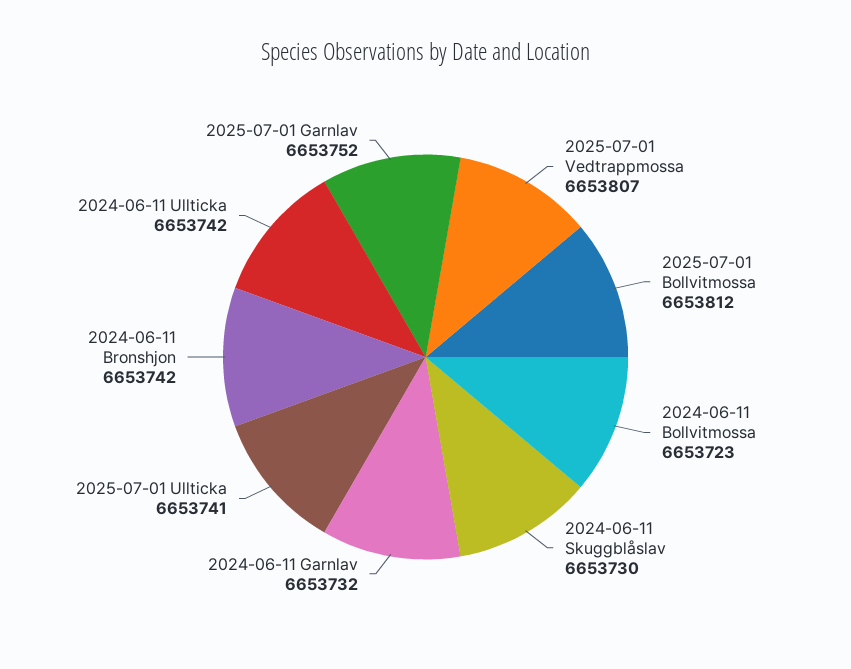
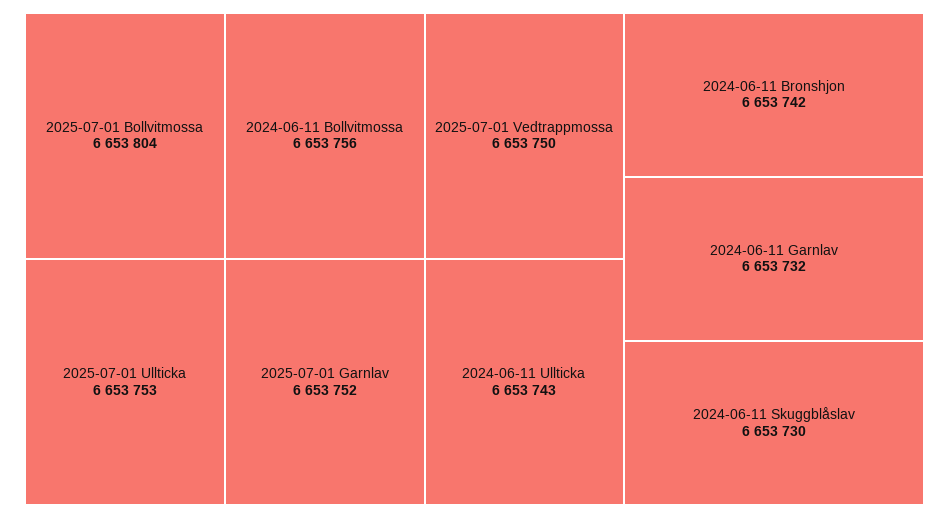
  {
-   "2025-07-01 Vedtrappmossa": 6653807,
+   "2025-07-01 Vedtrappmossa": 6653750,
-   "2025-07-01 Bollvitmossa": 6653812,
+   "2025-07-01 Bollvitmossa": 6653804,
-   "2024-06-11 Bollvitmossa": 6653723,
+   "2024-06-11 Bollvitmossa": 6653756,
    "2024-06-11 Skuggblåslav": 6653730,
    "2024-06-11 Garnlav": 6653732,
-   "2025-07-01 Ullticka": 6653741,
+   "2025-07-01 Ullticka": 6653753,
    "2024-06-11 Bronshjon": 6653742,
-   "2024-06-11 Ullticka": 6653742,
+   "2024-06-11 Ullticka": 6653743,
    "2025-07-01 Garnlav": 6653752
  }

